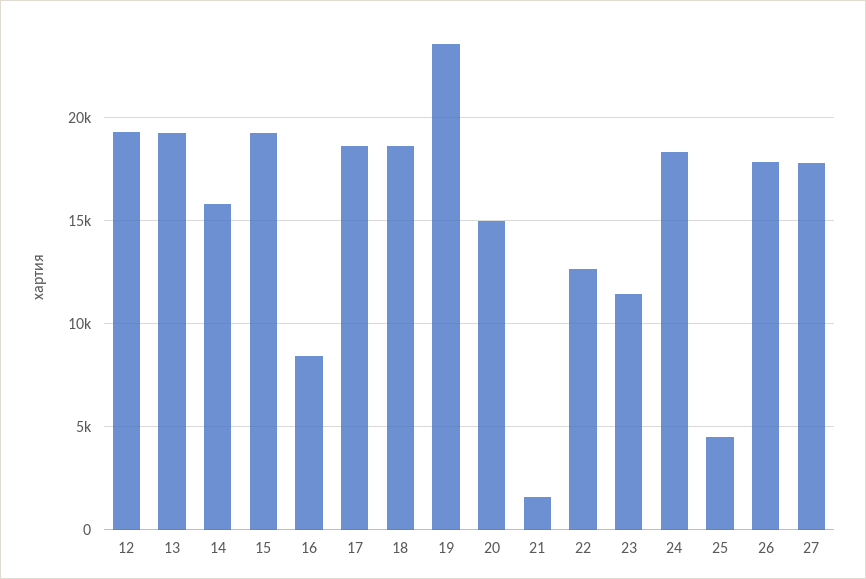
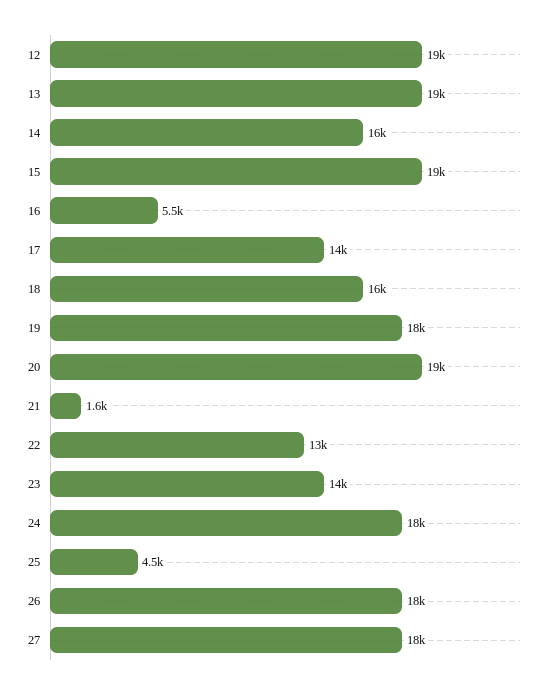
  {
    "12": 19000,
    "13": 19000,
    "14": 16000,
    "15": 19000,
-   "16": 8500,
+   "16": 5500,
-   "17": 18500,
+   "17": 14000,
-   "18": 18500,
+   "18": 16000,
-   "19": 23500,
+   "19": 18000,
-   "20": 15000,
+   "20": 19000,
    "21": 1600,
    "22": 13000,
-   "23": 11500,
+   "23": 14000,
    "24": 18000,
    "25": 4500,
    "26": 18000,
    "27": 18000
  }

